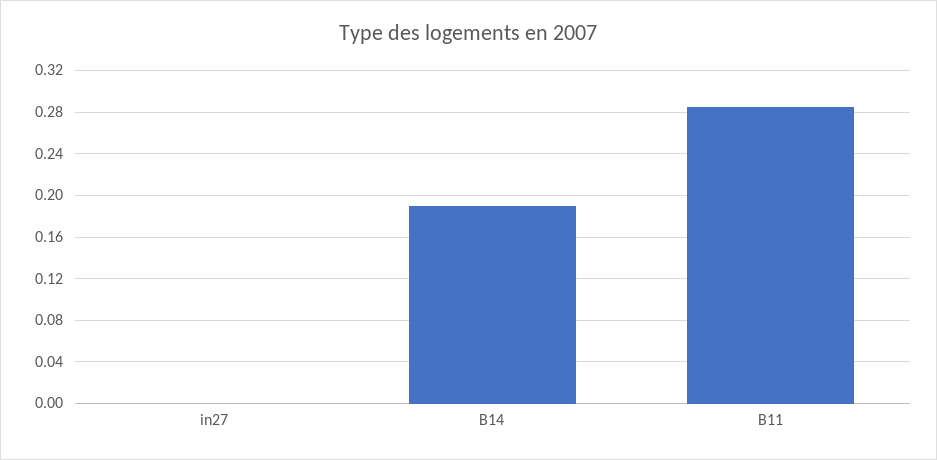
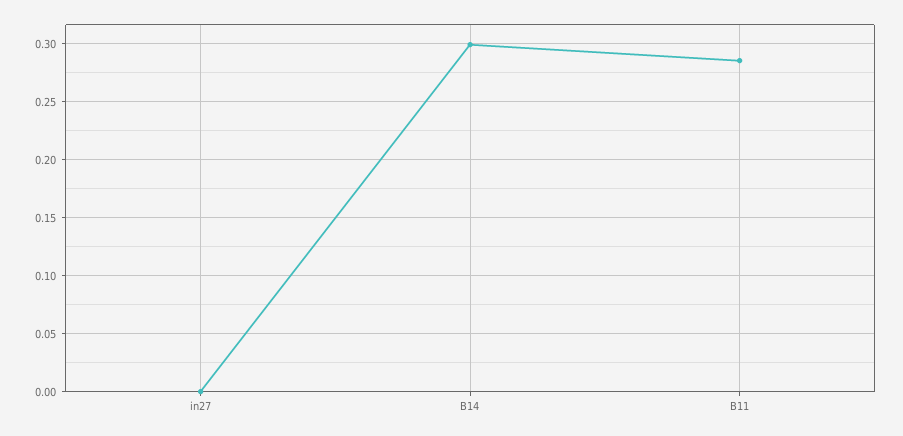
  {
    "in27": 0,
-   "B14": 0.19,
+   "B14": 0.3,
    "B11": 0.29
  }

